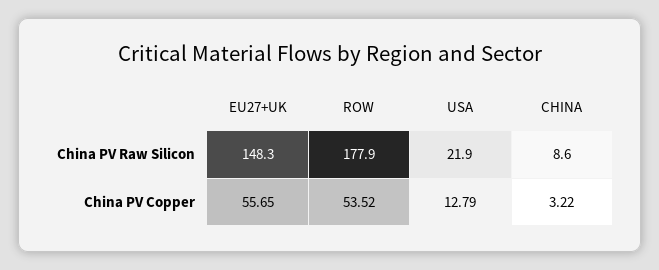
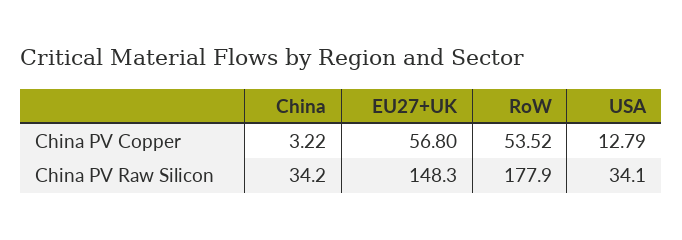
  {
    "EU27+UK": {
      "China PV Raw Silicon": 148.3,
-     "China PV Copper": 55.65
+     "China PV Copper": 56.8
    },
    "ROW": {
      "China PV Raw Silicon": 177.9,
      "China PV Copper": 53.52
    },
    "USA": {
-     "China PV Raw Silicon": 21.9,
+     "China PV Raw Silicon": 34.1,
      "China PV Copper": 12.79
    },
    "CHINA": {
-     "China PV Raw Silicon": 8.6,
+     "China PV Raw Silicon": 34.2,
      "China PV Copper": 3.22
    }
  }

